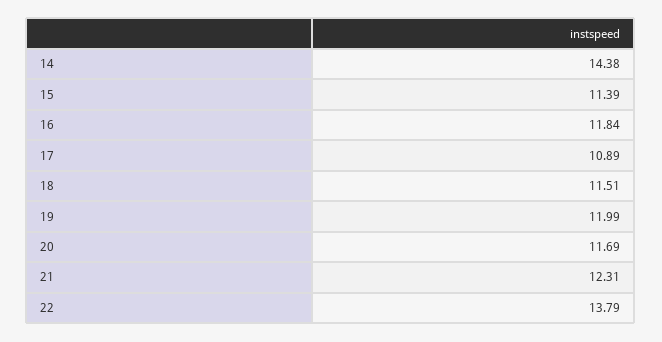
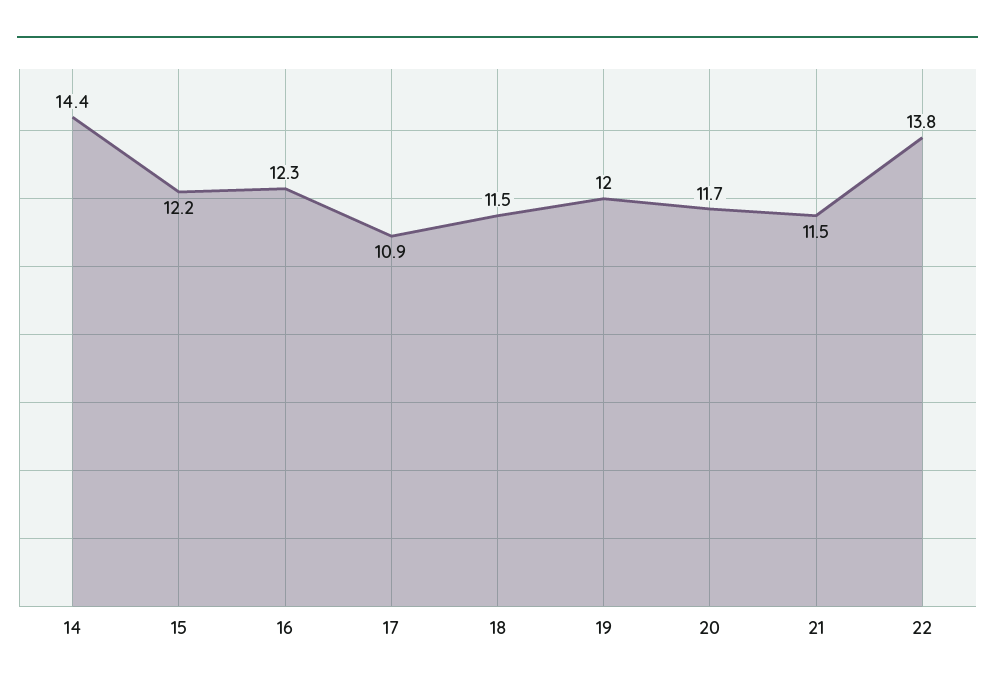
  {
    "14": 14.38,
-   "15": 11.39,
+   "15": 12.2,
-   "16": 11.84,
+   "16": 12.3,
    "17": 10.89,
    "18": 11.51,
    "19": 11.99,
    "20": 11.69,
-   "21": 12.31,
+   "21": 11.5,
    "22": 13.79
  }

